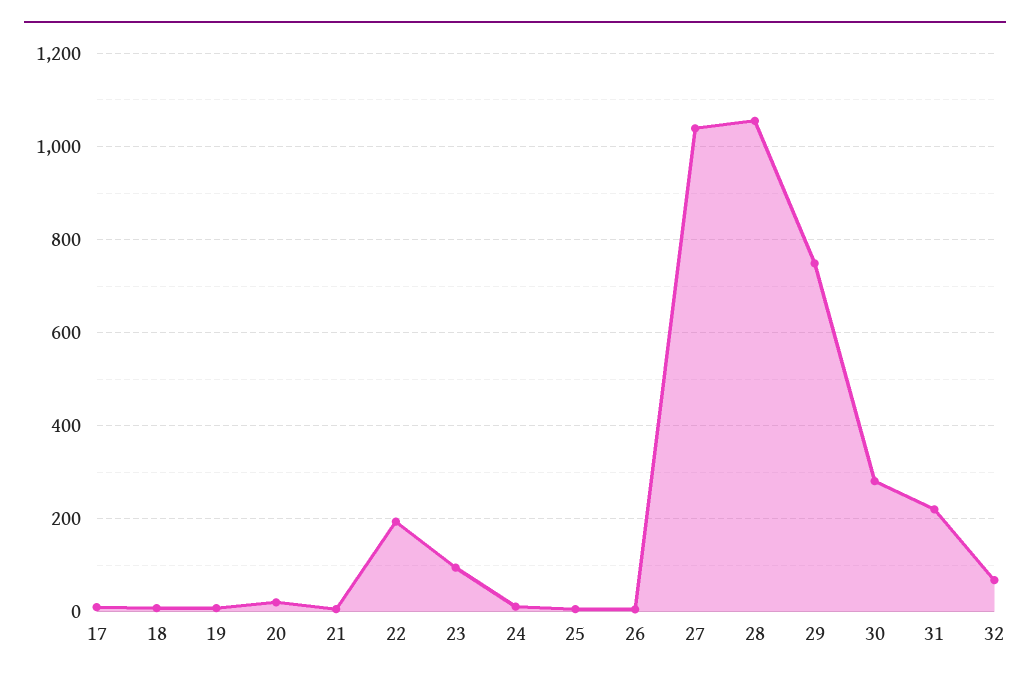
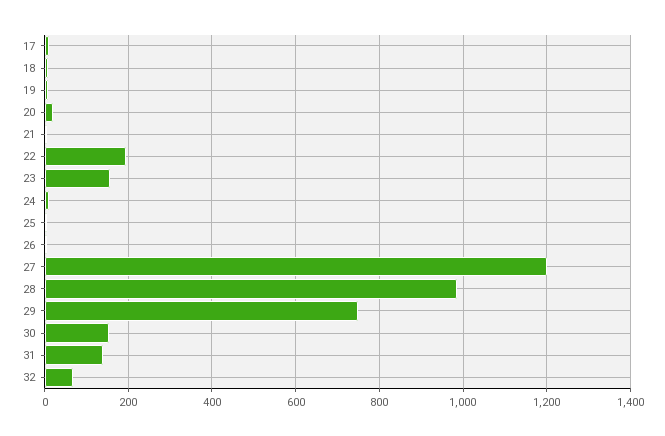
  {
    "17": 20,
    "18": 0,
    "19": 0,
    "20": 20,
    "21": 0,
    "22": 200,
-   "23": 100,
+   "23": 160,
    "24": 20,
    "25": 0,
    "26": 0,
-   "27": 1040,
+   "27": 1200,
-   "28": 1060,
+   "28": 980,
    "29": 740,
-   "30": 280,
+   "30": 160,
-   "31": 220,
+   "31": 140,
    "32": 60
  }

